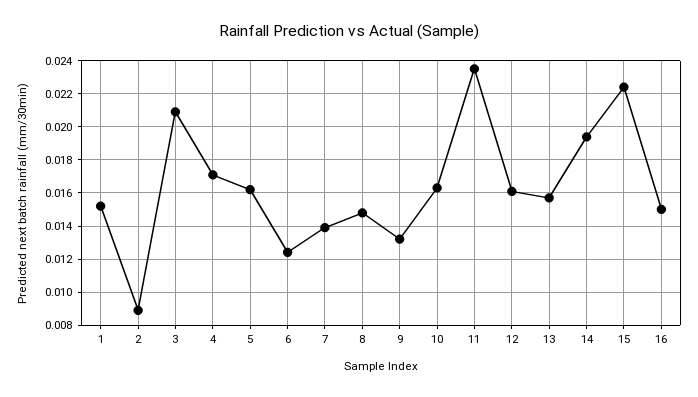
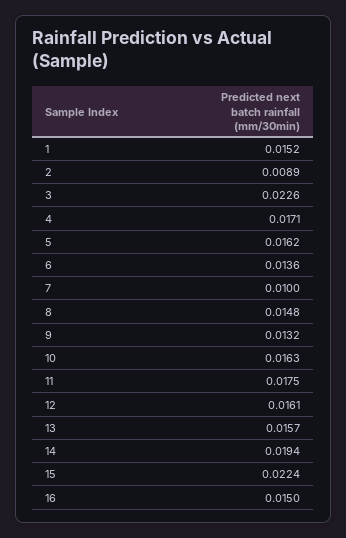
  {
    "1": 0.0152,
    "2": 0.0089,
-   "3": 0.021,
+   "3": 0.0226,
    "4": 0.0171,
    "5": 0.0162,
-   "6": 0.0125,
+   "6": 0.0136,
-   "7": 0.014,
+   "7": 0.01,
    "8": 0.0148,
    "9": 0.0132,
    "10": 0.0163,
-   "11": 0.0235,
+   "11": 0.0175,
    "12": 0.0161,
    "13": 0.0157,
    "14": 0.0194,
    "15": 0.0224,
    "16": 0.015
  }

